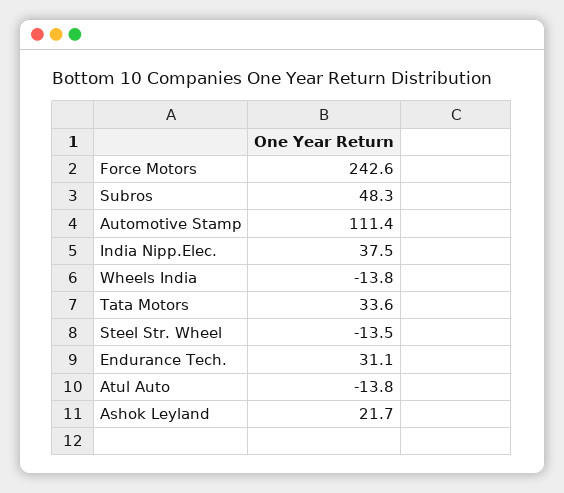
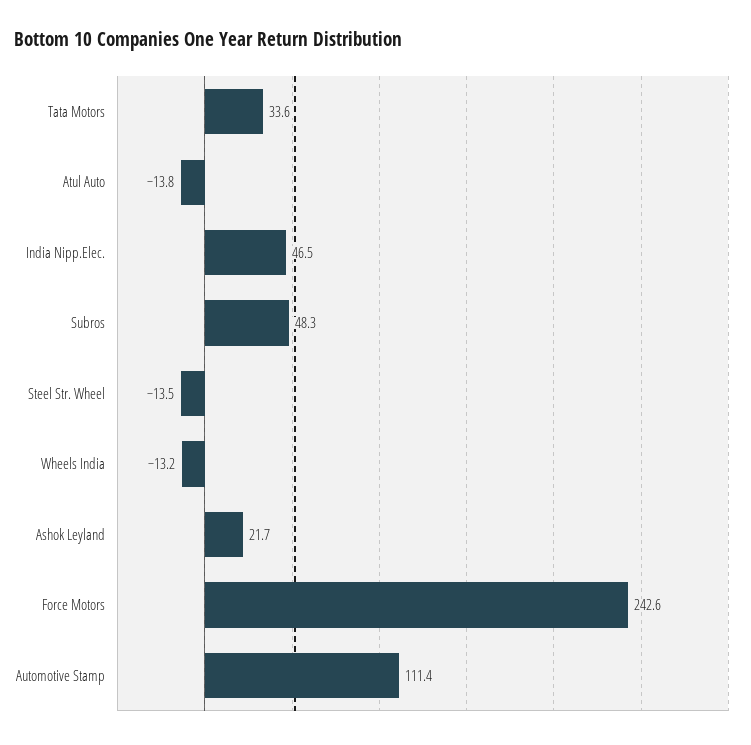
  {
    "Force Motors": 242.6,
    "Subros": 48.3,
    "Automotive Stamp": 111.4,
-   "India Nipp.Elec.": 37.5,
+   "India Nipp.Elec.": 46.5,
-   "Wheels India": -13.8,
+   "Wheels India": -13.2,
    "Tata Motors": 33.6,
    "Steel Str. Wheel": -13.5,
-   "Endurance Tech.": 31.1,
    "Atul Auto": -13.8,
    "Ashok Leyland": 21.7
  }

